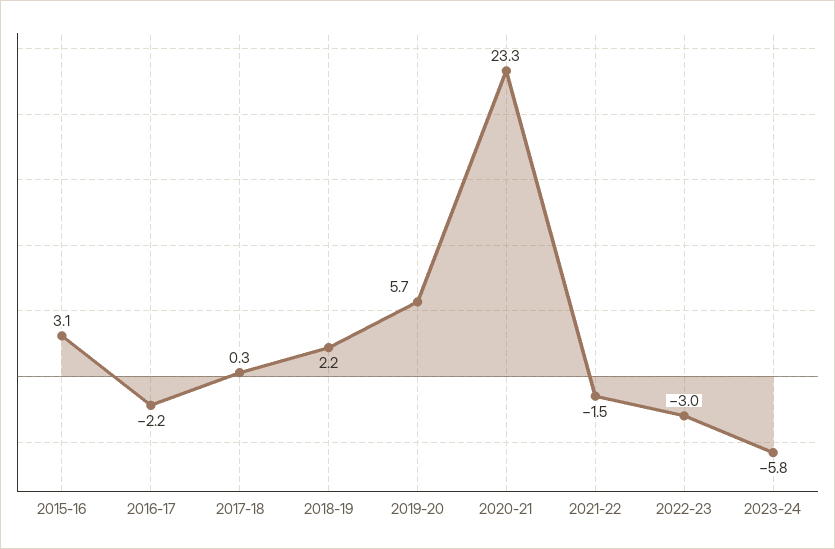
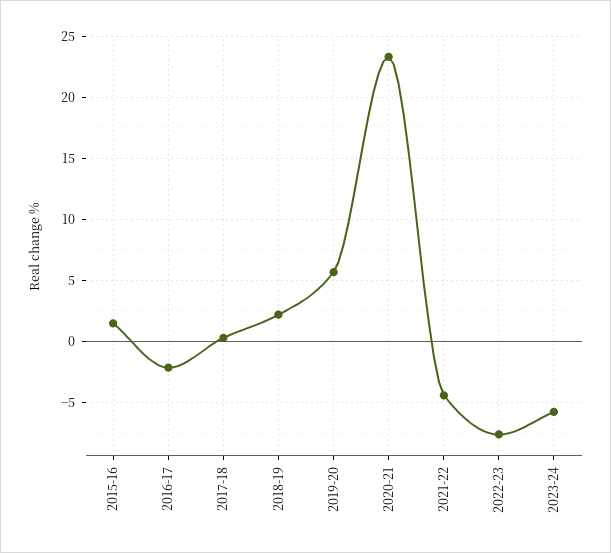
  {
-   "2015-16": 3.1,
+   "2015-16": 1.5,
    "2016-17": -2.2,
    "2017-18": 0.3,
    "2018-19": 2.2,
    "2019-20": 5.7,
    "2020-21": 23.3,
-   "2021-22": -1.5,
+   "2021-22": -4.5,
-   "2022-23": -3,
+   "2022-23": -7.5,
    "2023-24": -5.8
  }

